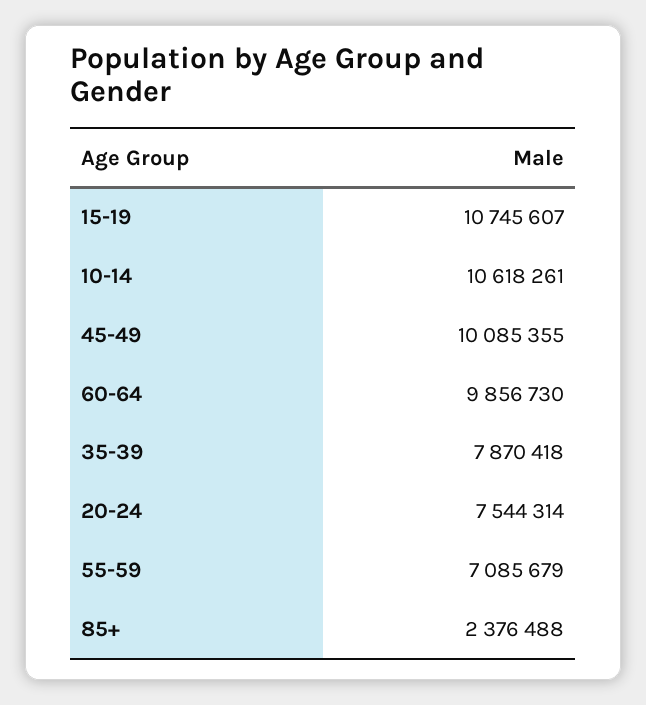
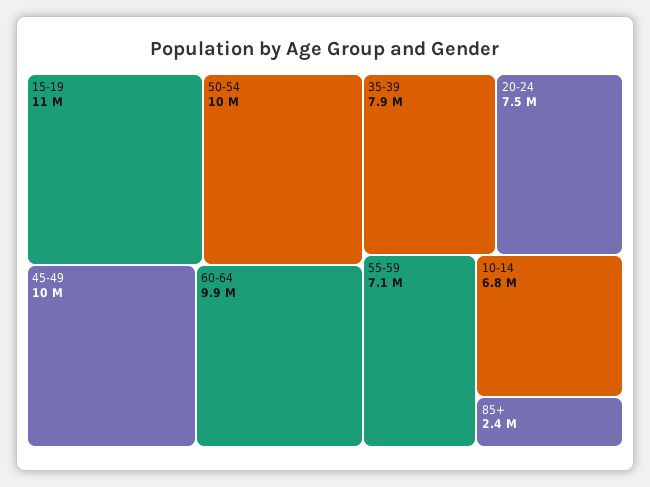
  {
    "15-19": 10745607,
-   "10-14": 10618261,
+   "10-14": 6800000,
    "45-49": 10085355,
    "60-64": 9856730,
    "35-39": 7870418,
    "20-24": 7544314,
    "55-59": 7085679,
-   "85+": 2376488
+   "85+": 2376488,
+   "50-54": 10000000
  }

